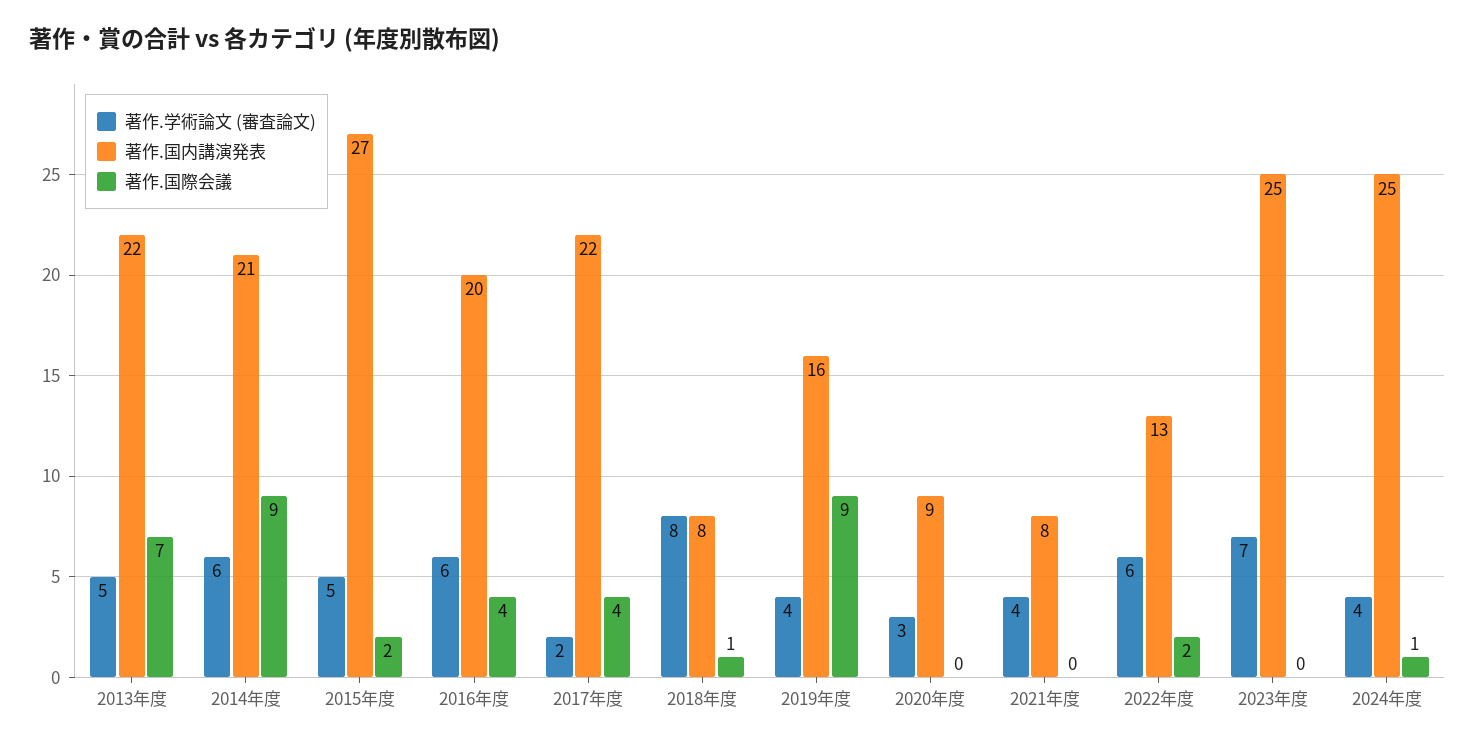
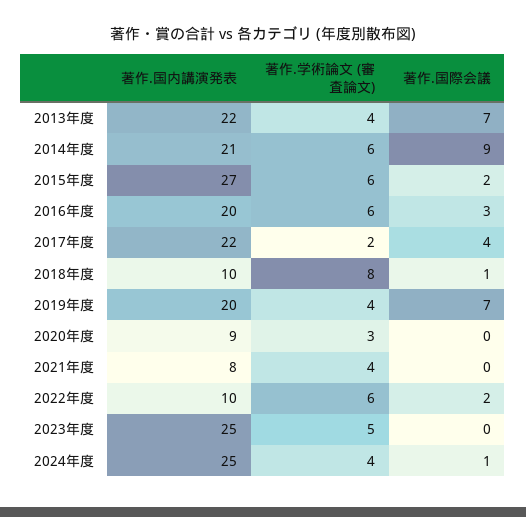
  {
    "著作.学術論文 (審査論文)": {
-     "2013年度": 5,
+     "2013年度": 4,
      "2014年度": 6,
-     "2015年度": 5,
+     "2015年度": 6,
      "2016年度": 6,
      "2017年度": 2,
      "2018年度": 8,
      "2019年度": 4,
      "2020年度": 3,
      "2021年度": 4,
      "2022年度": 6,
-     "2023年度": 7,
+     "2023年度": 5,
      "2024年度": 4
    },
    "著作.国内講演発表": {
      "2013年度": 22,
      "2014年度": 21,
      "2015年度": 27,
      "2016年度": 20,
      "2017年度": 22,
-     "2018年度": 8,
+     "2018年度": 10,
-     "2019年度": 16,
+     "2019年度": 20,
      "2020年度": 9,
      "2021年度": 8,
-     "2022年度": 13,
+     "2022年度": 10,
      "2023年度": 25,
      "2024年度": 25
    },
    "著作.国際会議": {
      "2013年度": 7,
      "2014年度": 9,
      "2015年度": 2,
-     "2016年度": 4,
+     "2016年度": 3,
      "2017年度": 4,
      "2018年度": 1,
-     "2019年度": 9,
+     "2019年度": 7,
      "2020年度": 0,
      "2021年度": 0,
      "2022年度": 2,
      "2023年度": 0,
      "2024年度": 1
    }
  }

